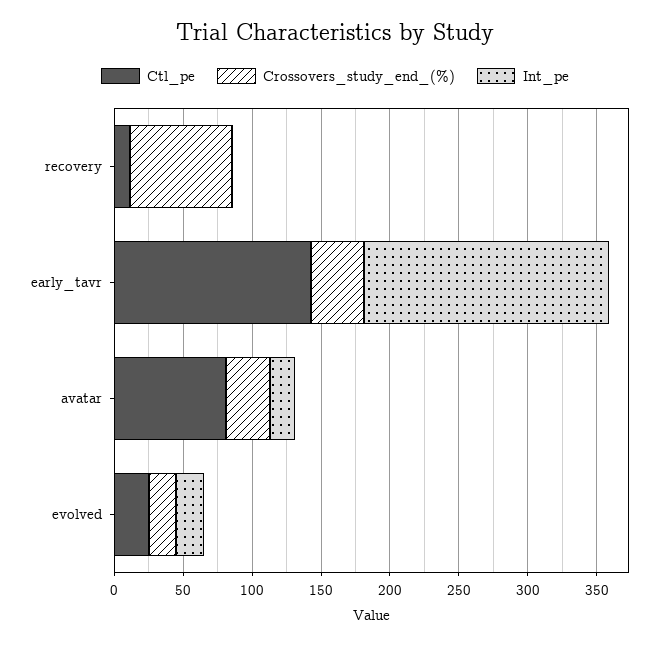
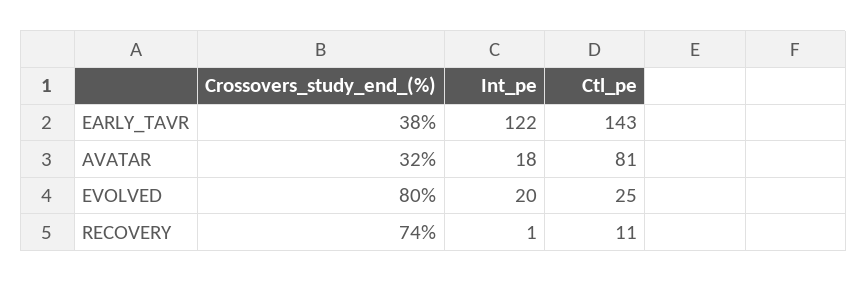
  {
    "Ctl_pe": {
      "recovery": 11,
      "early_tavr": 143,
      "avatar": 81,
      "evolved": 25
    },
    "Crossovers_study_end_(%)": {
      "recovery": 74,
      "early_tavr": 38,
      "avatar": 32,
-     "evolved": 20
+     "evolved": 80
    },
    "Int_pe": {
      "recovery": 1,
-     "early_tavr": 180,
+     "early_tavr": 122,
      "avatar": 18,
      "evolved": 20
    }
  }

